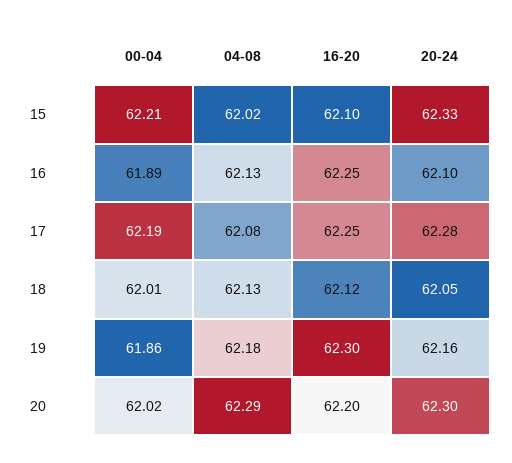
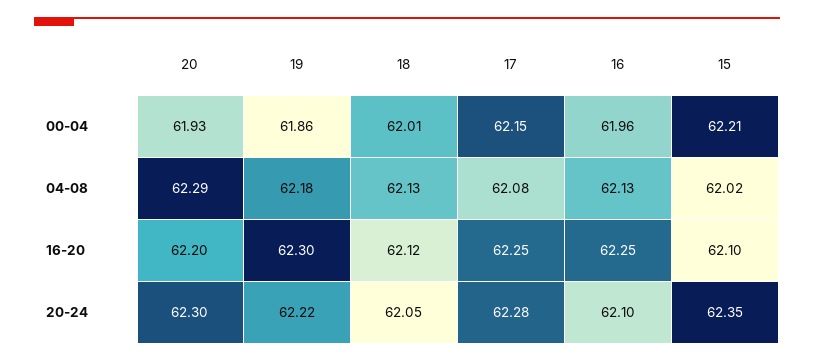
  {
    "00-04": {
      "15": 62.21,
-     "16": 61.89,
+     "16": 61.96,
-     "17": 62.19,
+     "17": 62.15,
      "18": 62.01,
      "19": 61.86,
-     "20": 62.02
+     "20": 61.93
    },
    "04-08": {
      "15": 62.02,
      "16": 62.13,
      "17": 62.08,
      "18": 62.13,
      "19": 62.18,
      "20": 62.29
    },
    "16-20": {
      "15": 62.1,
      "16": 62.25,
      "17": 62.25,
      "18": 62.12,
      "19": 62.3,
      "20": 62.2
    },
    "20-24": {
-     "15": 62.33,
+     "15": 62.35,
      "16": 62.1,
      "17": 62.28,
      "18": 62.05,
-     "19": 62.16,
+     "19": 62.22,
      "20": 62.3
    }
  }

